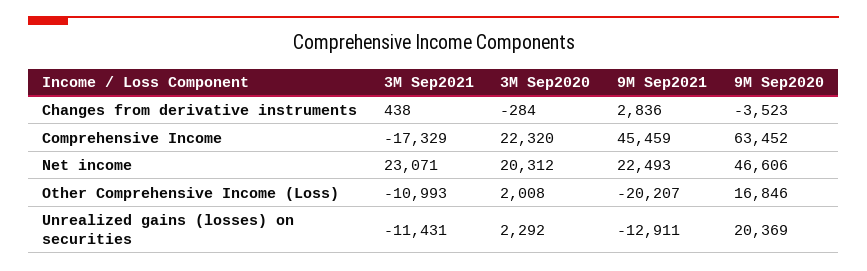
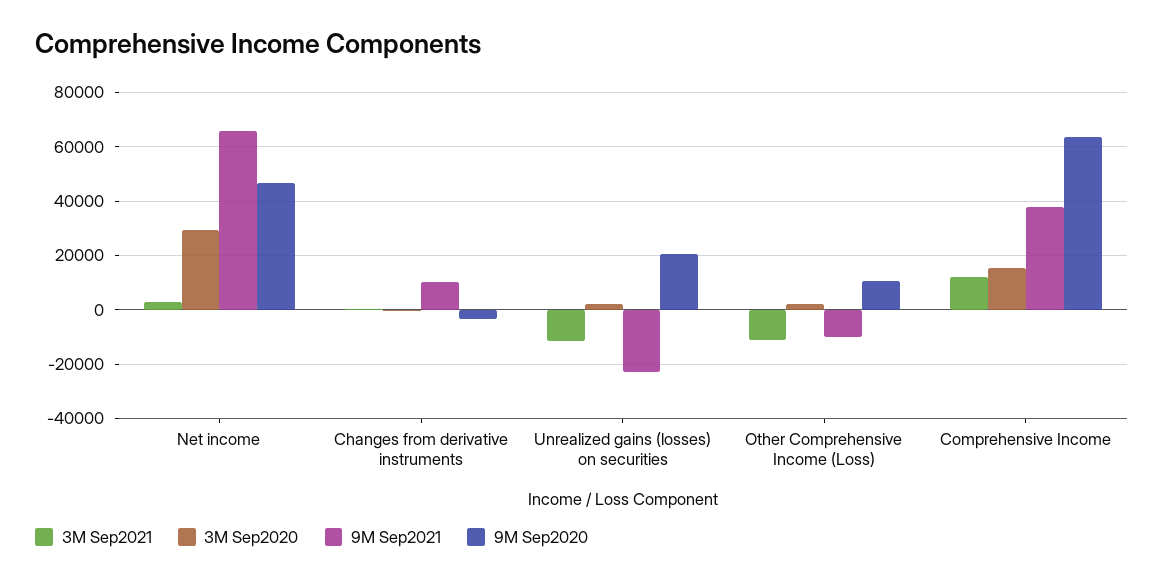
  {
    "3M Sep2021": {
      "Changes from derivative instruments": 438,
-     "Comprehensive Income": -17329,
+     "Comprehensive Income": 12500,
-     "Net income": 23071,
+     "Net income": 2500,
      "Other Comprehensive Income (Loss)": -10993,
      "Unrealized gains (losses) on securities": -11431
    },
    "3M Sep2020": {
      "Changes from derivative instruments": -284,
-     "Comprehensive Income": 22320,
+     "Comprehensive Income": 15000,
-     "Net income": 20312,
+     "Net income": 30000,
      "Other Comprehensive Income (Loss)": 2008,
      "Unrealized gains (losses) on securities": 2292
    },
    "9M Sep2021": {
-     "Changes from derivative instruments": 2836,
+     "Changes from derivative instruments": 10000,
-     "Comprehensive Income": 45459,
+     "Comprehensive Income": 37500,
-     "Net income": 22493,
+     "Net income": 65000,
-     "Other Comprehensive Income (Loss)": -20207,
+     "Other Comprehensive Income (Loss)": -10000,
-     "Unrealized gains (losses) on securities": -12911
+     "Unrealized gains (losses) on securities": -22500
    },
    "9M Sep2020": {
      "Changes from derivative instruments": -3523,
      "Comprehensive Income": 63452,
      "Net income": 46606,
-     "Other Comprehensive Income (Loss)": 16846,
+     "Other Comprehensive Income (Loss)": 10000,
      "Unrealized gains (losses) on securities": 20369
    }
  }

